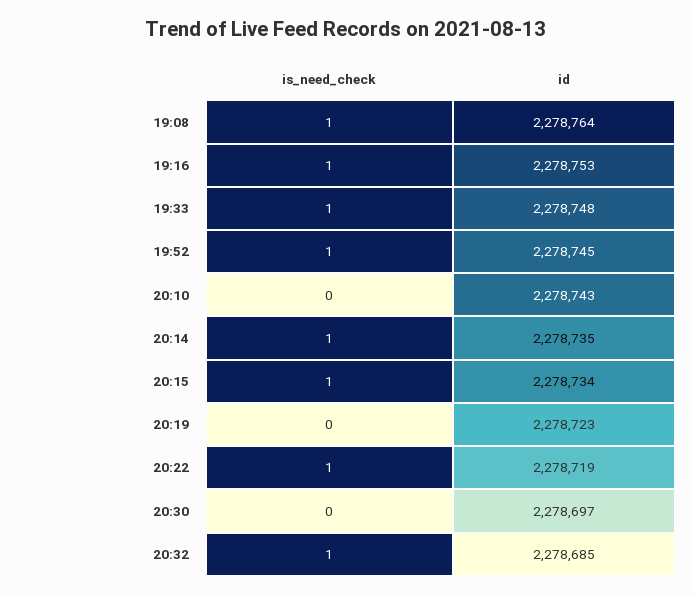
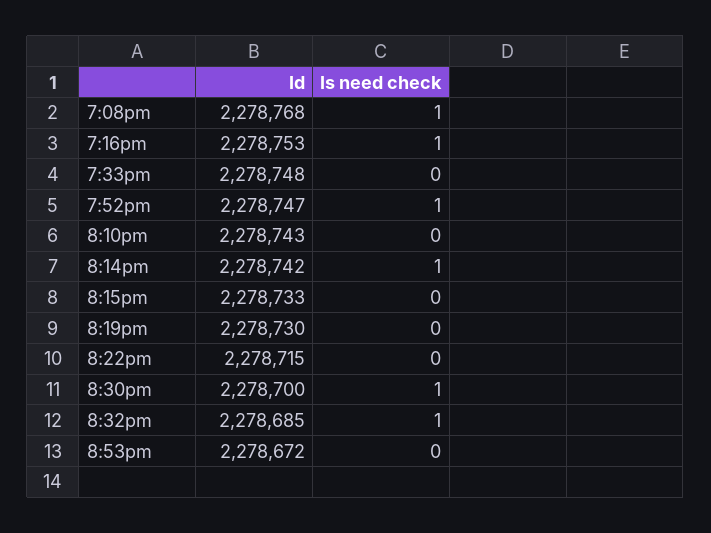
  {
    "is_need_check": {
      "19:08": 1,
      "19:16": 1,
-     "19:33": 1,
+     "19:33": 0,
      "19:52": 1,
      "20:10": 0,
      "20:14": 1,
-     "20:15": 1,
+     "20:15": 0,
      "20:19": 0,
-     "20:22": 1,
+     "20:22": 0,
-     "20:30": 0,
+     "20:30": 1,
-     "20:32": 1
+     "20:32": 1,
+     "8:53pm": 0
    },
    "id": {
-     "19:08": 2278764,
+     "19:08": 2278768,
      "19:16": 2278753,
      "19:33": 2278748,
-     "19:52": 2278745,
+     "19:52": 2278747,
      "20:10": 2278743,
-     "20:14": 2278735,
+     "20:14": 2278742,
-     "20:15": 2278734,
+     "20:15": 2278733,
-     "20:19": 2278723,
+     "20:19": 2278730,
-     "20:22": 2278719,
+     "20:22": 2278715,
-     "20:30": 2278697,
+     "20:30": 2278700,
-     "20:32": 2278685
+     "20:32": 2278685,
+     "8:53pm": 2278672
    }
  }

